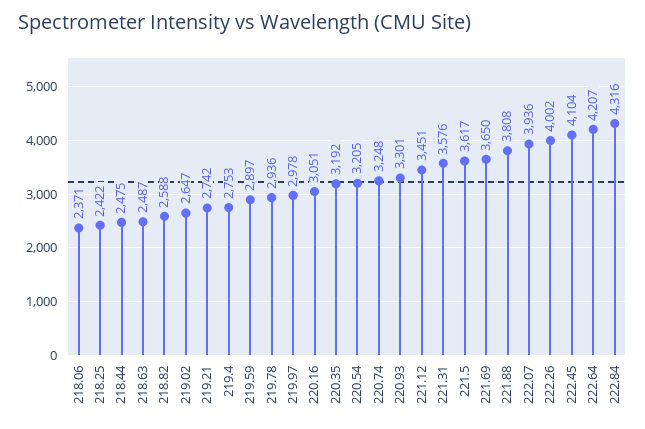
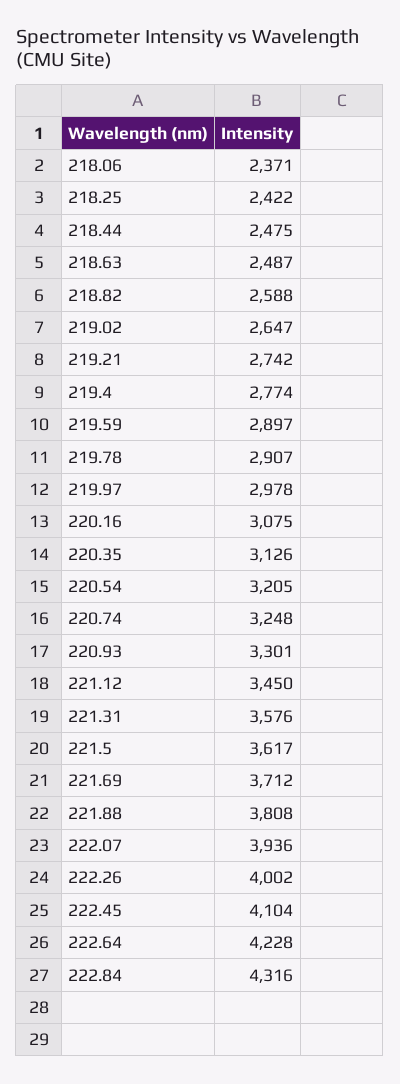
  {
    "218.06": 2371,
    "218.25": 2422,
    "218.44": 2475,
    "218.63": 2487,
    "218.82": 2588,
    "219.02": 2647,
    "219.21": 2742,
-   "219.4": 2753,
+   "219.4": 2774,
    "219.59": 2897,
-   "219.78": 2936,
+   "219.78": 2907,
    "219.97": 2978,
-   "220.16": 3051,
+   "220.16": 3075,
-   "220.35": 3192,
+   "220.35": 3126,
    "220.54": 3205,
    "220.74": 3248,
    "220.93": 3301,
-   "221.12": 3451,
+   "221.12": 3450,
    "221.31": 3576,
    "221.5": 3617,
-   "221.69": 3650,
+   "221.69": 3712,
    "221.88": 3808,
    "222.07": 3936,
    "222.26": 4002,
    "222.45": 4104,
-   "222.64": 4207,
+   "222.64": 4228,
    "222.84": 4316
  }

